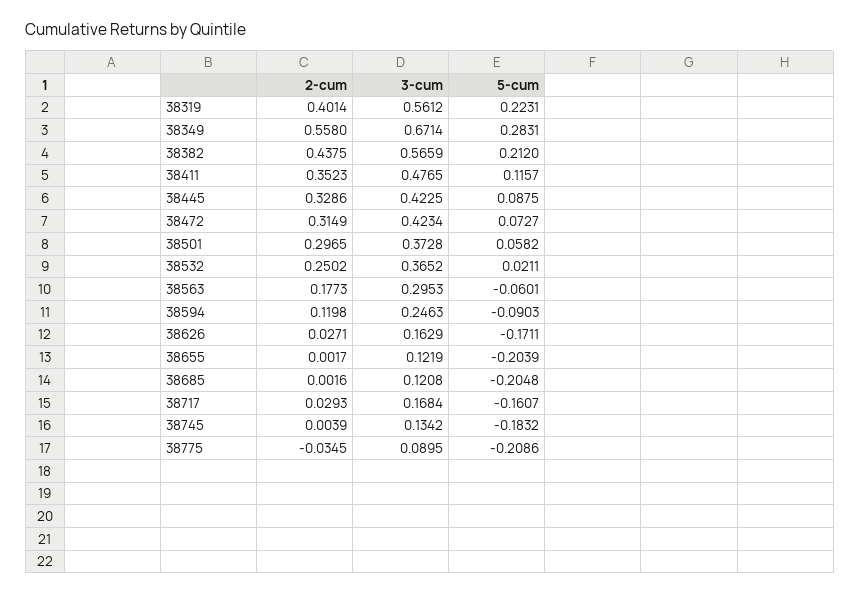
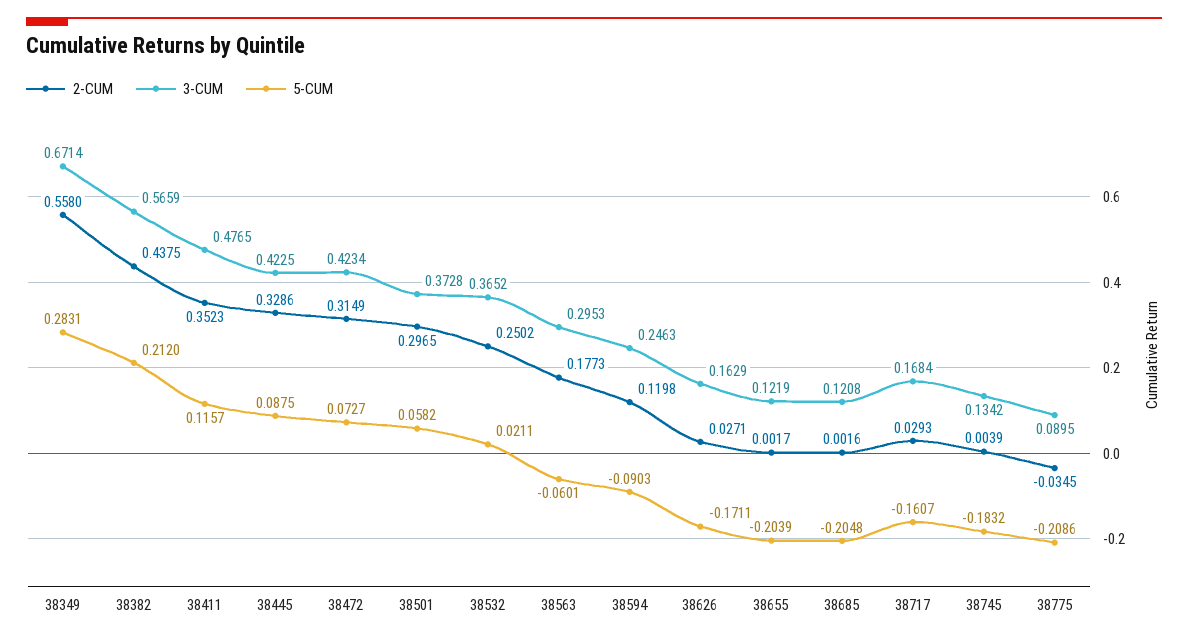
  {
    "2-cum": {
-     "38319": 0.4014,
      "38349": 0.558,
      "38382": 0.4375,
      "38411": 0.3523,
      "38445": 0.3286,
      "38472": 0.3149,
      "38501": 0.2965,
      "38532": 0.2502,
      "38563": 0.1773,
      "38594": 0.1198,
      "38626": 0.0271,
      "38655": 0.0017,
      "38685": 0.0016,
      "38717": 0.0293,
      "38745": 0.0039,
      "38775": -0.0345
    },
    "3-cum": {
-     "38319": 0.5612,
      "38349": 0.6714,
      "38382": 0.5659,
      "38411": 0.4765,
      "38445": 0.4225,
      "38472": 0.4234,
      "38501": 0.3728,
      "38532": 0.3652,
      "38563": 0.2953,
      "38594": 0.2463,
      "38626": 0.1629,
      "38655": 0.1219,
      "38685": 0.1208,
      "38717": 0.1684,
      "38745": 0.1342,
      "38775": 0.0895
    },
    "5-cum": {
-     "38319": 0.2231,
      "38349": 0.2831,
      "38382": 0.212,
      "38411": 0.1157,
      "38445": 0.0875,
      "38472": 0.0727,
      "38501": 0.0582,
      "38532": 0.0211,
      "38563": -0.0601,
      "38594": -0.0903,
      "38626": -0.1711,
      "38655": -0.2039,
      "38685": -0.2048,
      "38717": -0.1607,
      "38745": -0.1832,
      "38775": -0.2086
    }
  }

